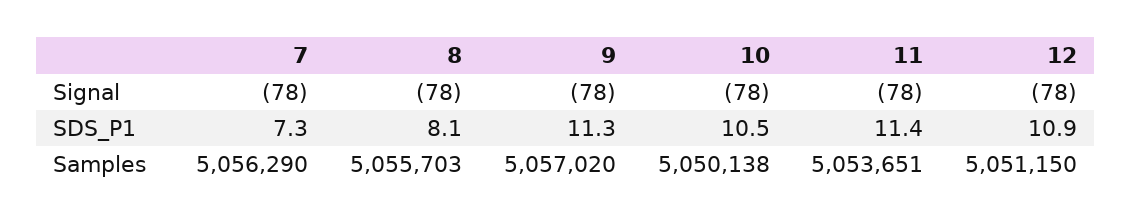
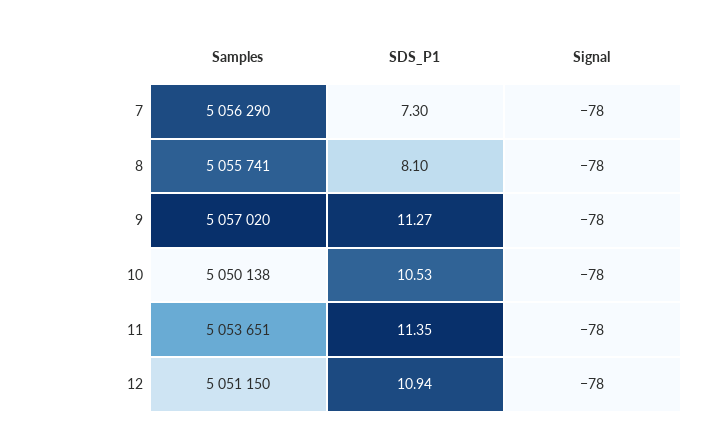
  {
    "7": {
      "Signal": -78,
      "SDS_P1": 7.3,
      "Samples": 5056290
    },
    "8": {
      "Signal": -78,
      "SDS_P1": 8.1,
-     "Samples": 5055703
+     "Samples": 5055741
    },
    "9": {
      "Signal": -78,
      "SDS_P1": 11.27,
      "Samples": 5057020
    },
    "10": {
      "Signal": -78,
      "SDS_P1": 10.53,
      "Samples": 5050138
    },
    "11": {
      "Signal": -78,
      "SDS_P1": 11.35,
      "Samples": 5053651
    },
    "12": {
      "Signal": -78,
      "SDS_P1": 10.94,
      "Samples": 5051150
    }
  }

